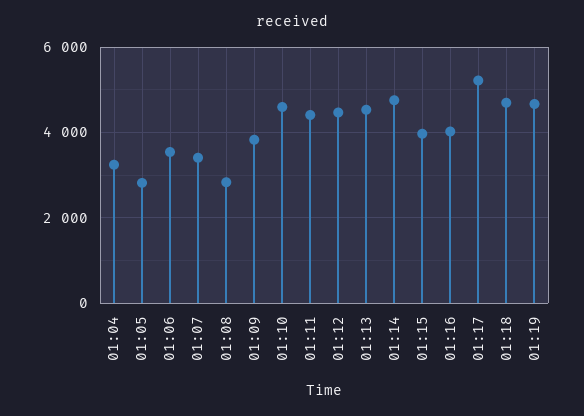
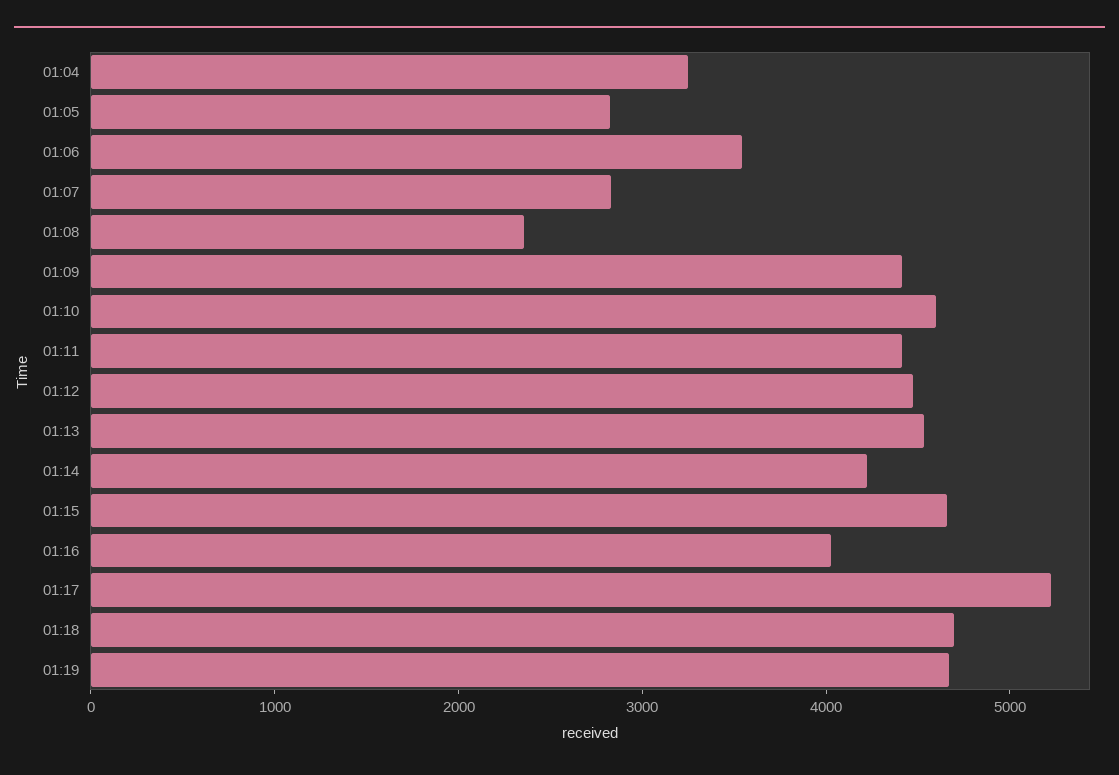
  {
    "01:04": 3200,
    "01:05": 2800,
    "01:06": 3600,
-   "01:07": 3400,
+   "01:07": 2800,
-   "01:08": 2800,
+   "01:08": 2400,
-   "01:09": 3800,
+   "01:09": 4400,
    "01:10": 4600,
    "01:11": 4400,
    "01:12": 4400,
    "01:13": 4600,
-   "01:14": 4800,
+   "01:14": 4200,
-   "01:15": 4000,
+   "01:15": 4600,
    "01:16": 4000,
    "01:17": 5200,
    "01:18": 4600,
    "01:19": 4600
  }

